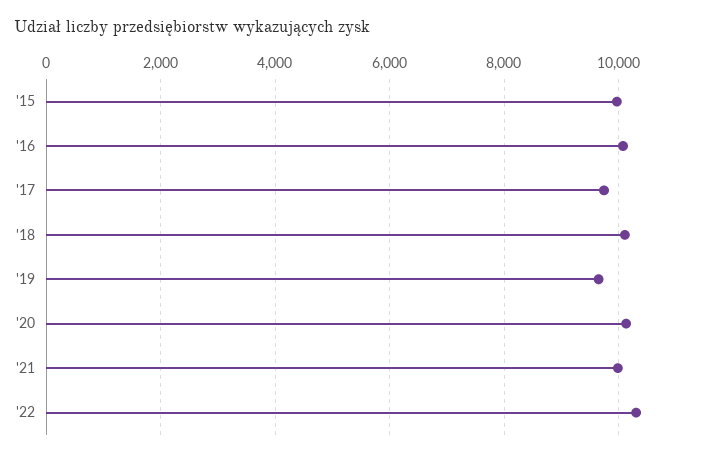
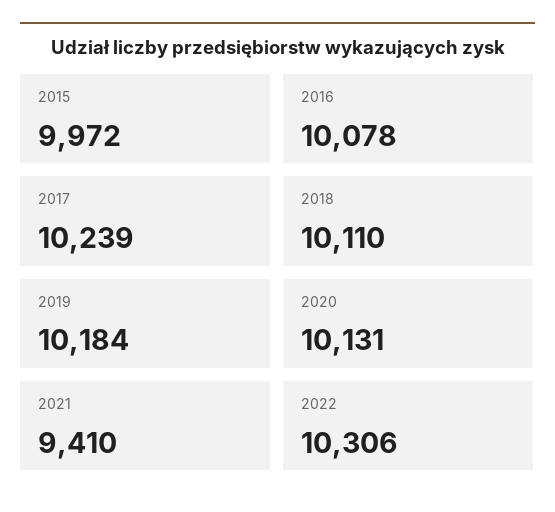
  {
    "'15": 9972,
    "'16": 10078,
-   "'17": 9800,
+   "'17": 10239,
    "'18": 10110,
-   "'19": 9600,
+   "'19": 10184,
    "'20": 10131,
-   "'21": 10000,
+   "'21": 9410,
    "'22": 10306
  }

